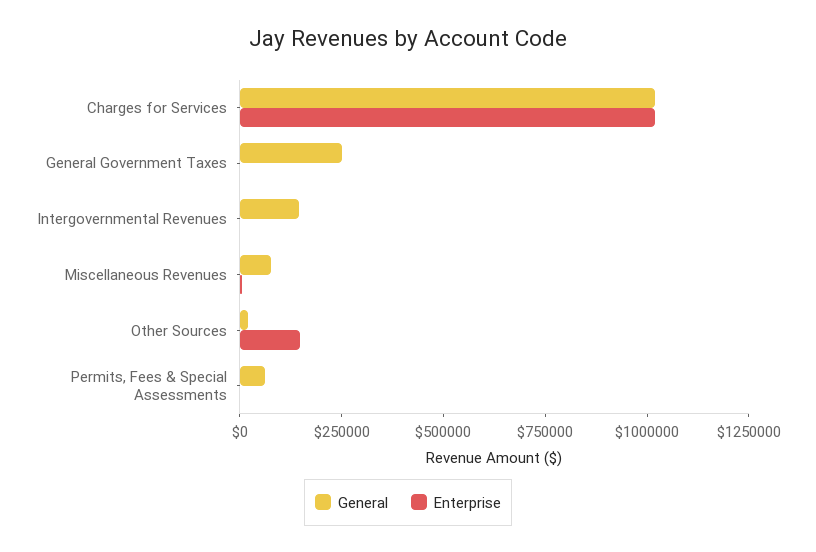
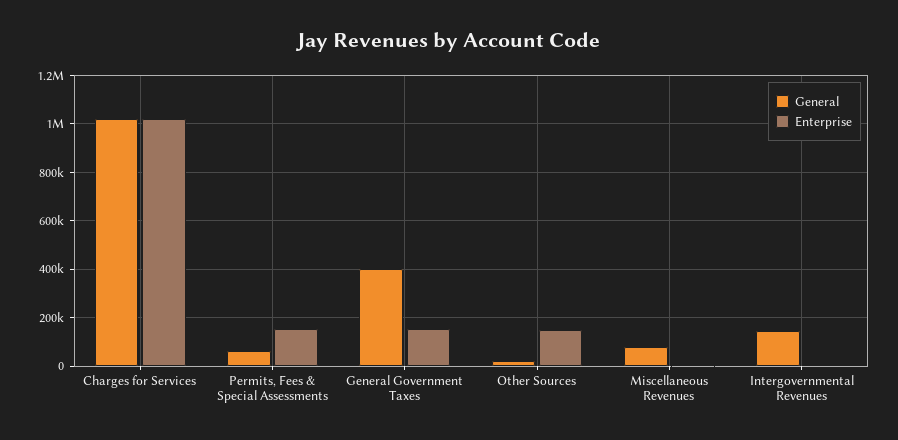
  {
    "General": {
      "Charges for Services": 1025000,
-     "General Government Taxes": 250000,
+     "General Government Taxes": 400000,
      "Intergovernmental Revenues": 150000,
      "Miscellaneous Revenues": 75000,
      "Other Sources": 25000,
      "Permits, Fees & Special Assessments": 75000
    },
    "Enterprise": {
      "Charges for Services": 1025000,
-     "General Government Taxes": 0,
+     "General Government Taxes": 150000,
      "Intergovernmental Revenues": 0,
      "Miscellaneous Revenues": 0,
      "Other Sources": 150000,
-     "Permits, Fees & Special Assessments": 0
+     "Permits, Fees & Special Assessments": 150000
    }
  }

